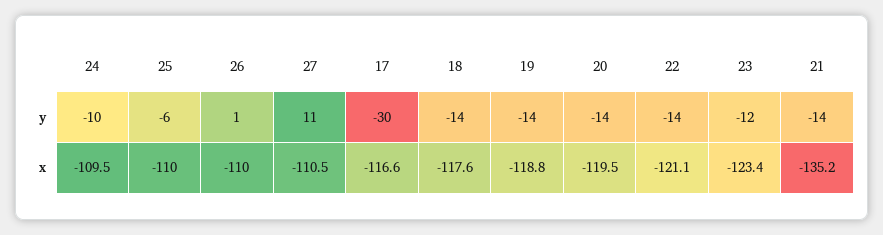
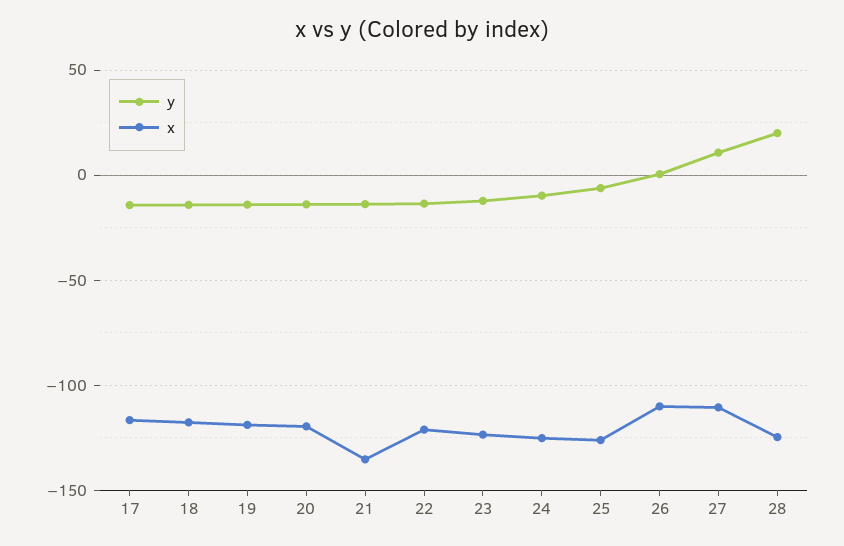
  {
    "y": {
      "24": -10,
      "25": -6,
      "26": 1,
      "27": 11,
-     "17": -30,
+     "17": -15,
      "18": -14,
      "19": -14,
      "20": -14,
      "22": -14,
      "23": -12,
-     "21": -14
+     "21": -14,
+     "28": 20
    },
    "x": {
-     "24": -109.5,
+     "24": -125,
-     "25": -110,
+     "25": -125,
      "26": -110,
      "27": -110.5,
      "17": -116.6,
      "18": -117.6,
      "19": -118.8,
      "20": -119.5,
      "22": -121.1,
      "23": -123.4,
-     "21": -135.2
+     "21": -135.2,
+     "28": -125
    }
  }

